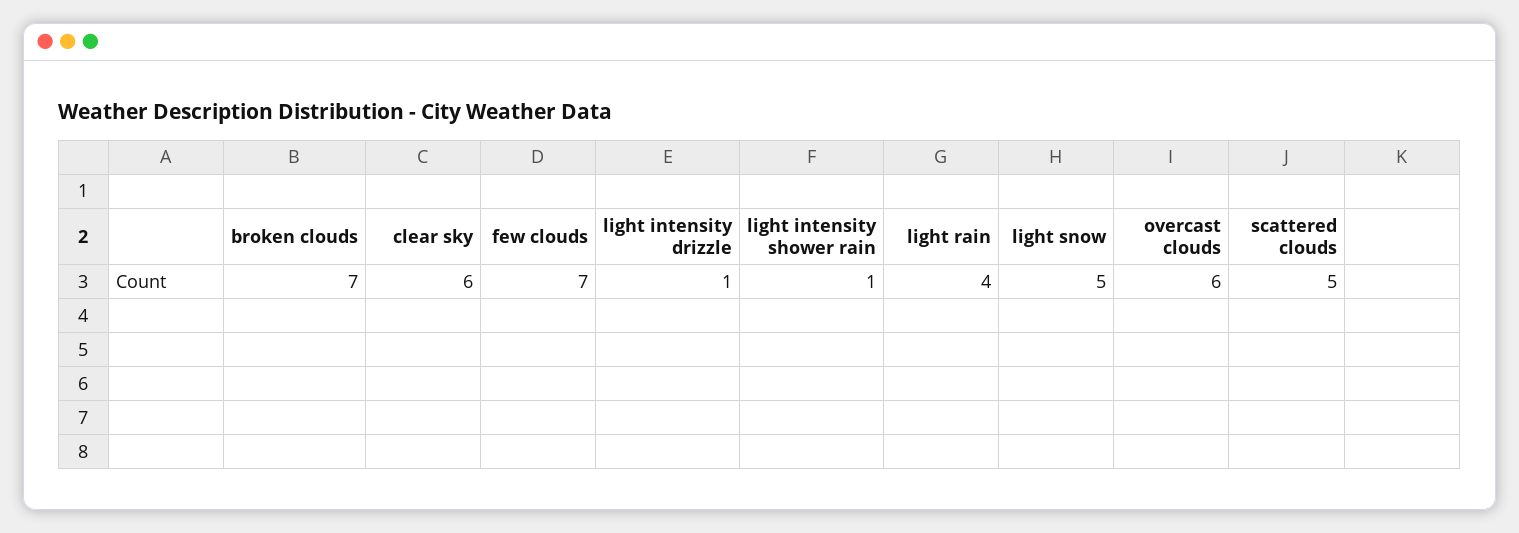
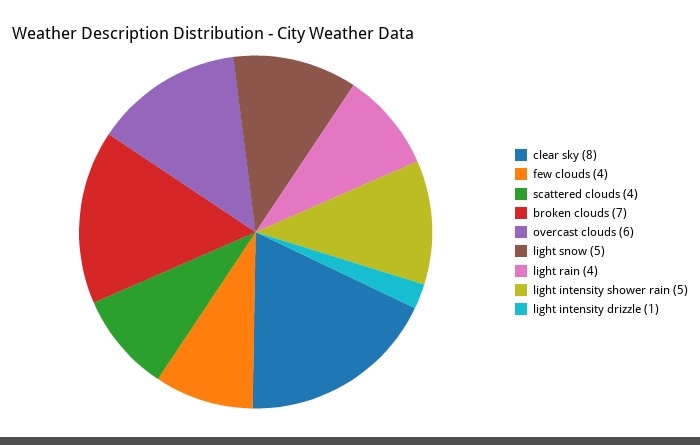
  {
    "broken clouds": 7,
-   "clear sky": 6,
+   "clear sky": 8,
-   "few clouds": 7,
+   "few clouds": 4,
    "light intensity drizzle": 1,
-   "light intensity shower rain": 1,
+   "light intensity shower rain": 5,
    "light rain": 4,
    "light snow": 5,
    "overcast clouds": 6,
-   "scattered clouds": 5
+   "scattered clouds": 4
  }

